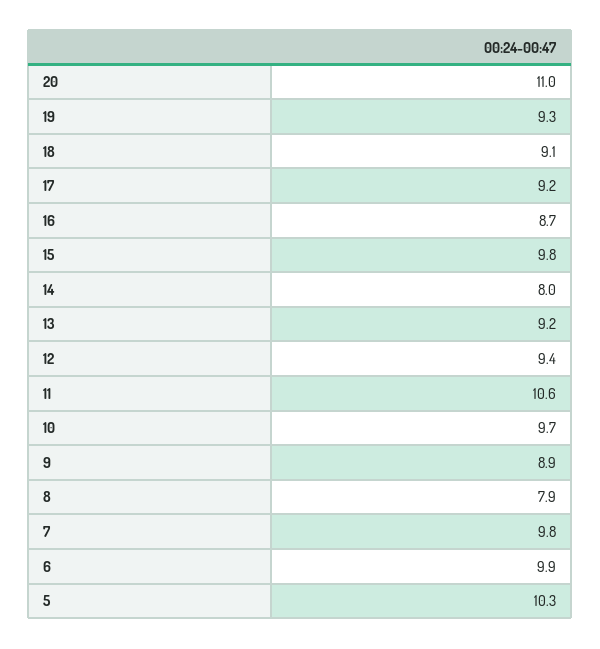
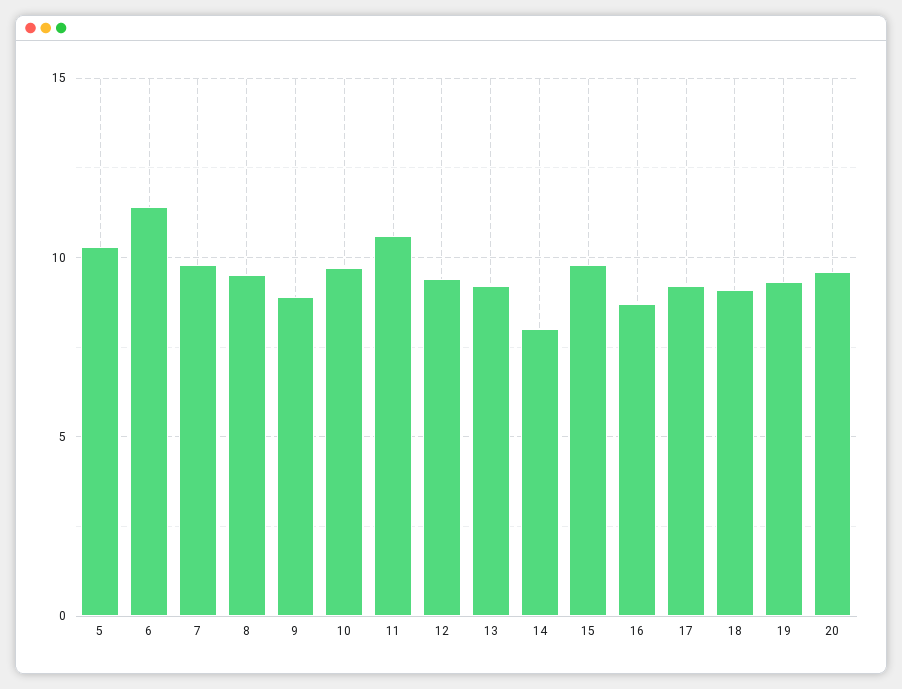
  {
-   "20": 11,
+   "20": 9.5,
    "19": 9.3,
    "18": 9.1,
    "17": 9.2,
    "16": 8.7,
    "15": 9.8,
    "14": 8,
    "13": 9.2,
    "12": 9.4,
    "11": 10.6,
    "10": 9.7,
    "9": 8.9,
-   "8": 7.9,
+   "8": 9.5,
    "7": 9.8,
-   "6": 9.9,
+   "6": 11.5,
    "5": 10.3
  }

